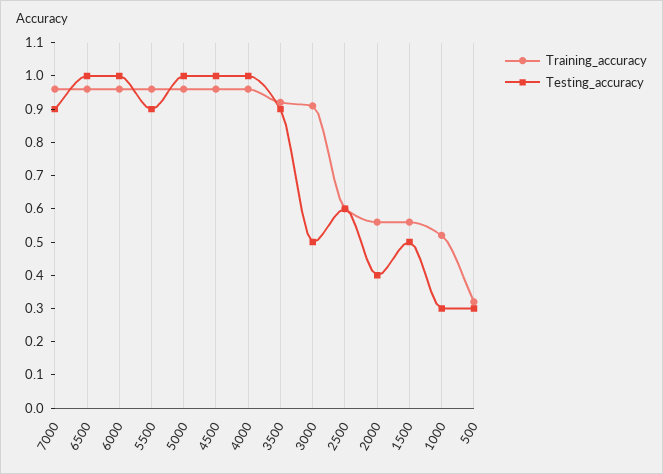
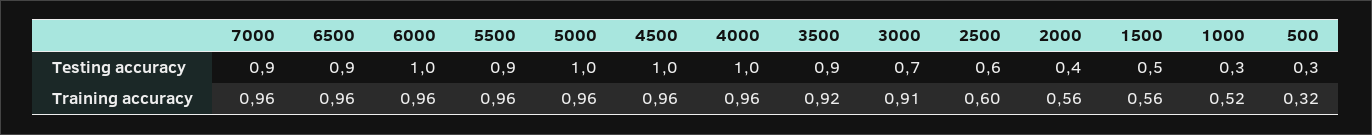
  {
    "Training_accuracy": {
      "7000": 0.96,
      "6500": 0.96,
      "6000": 0.96,
      "5500": 0.96,
      "5000": 0.96,
      "4500": 0.96,
      "4000": 0.96,
      "3500": 0.92,
      "3000": 0.91,
      "2500": 0.6,
      "2000": 0.56,
      "1500": 0.56,
      "1000": 0.52,
      "500": 0.32
    },
    "Testing_accuracy": {
      "7000": 0.9,
-     "6500": 1,
+     "6500": 0.9,
      "6000": 1,
      "5500": 0.9,
      "5000": 1,
      "4500": 1,
      "4000": 1,
      "3500": 0.9,
-     "3000": 0.5,
+     "3000": 0.7,
      "2500": 0.6,
      "2000": 0.4,
      "1500": 0.5,
      "1000": 0.3,
      "500": 0.3
    }
  }

